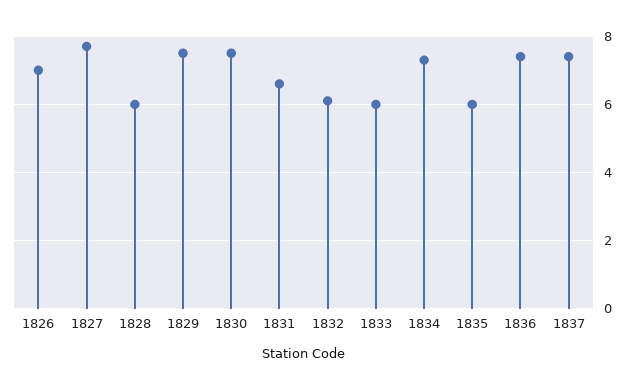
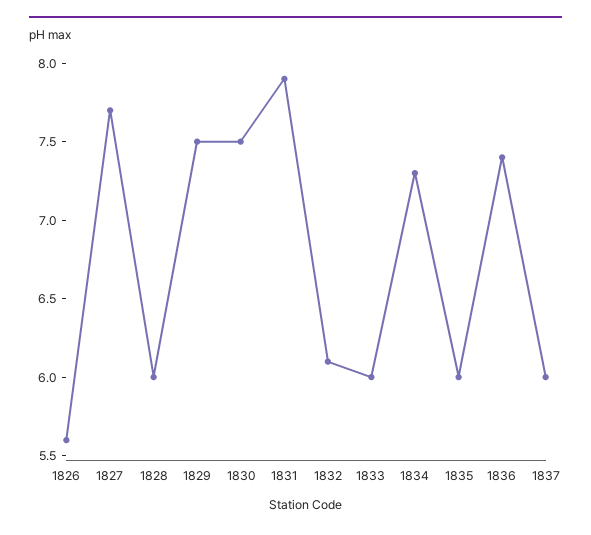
  {
-   "1826": 7,
+   "1826": 5.6,
    "1827": 7.7,
    "1828": 6,
    "1829": 7.5,
    "1830": 7.5,
-   "1831": 6.5,
+   "1831": 7.9,
    "1832": 6.1,
    "1833": 6,
    "1834": 7.3,
    "1835": 6,
    "1836": 7.4,
-   "1837": 7.5
+   "1837": 6
  }

